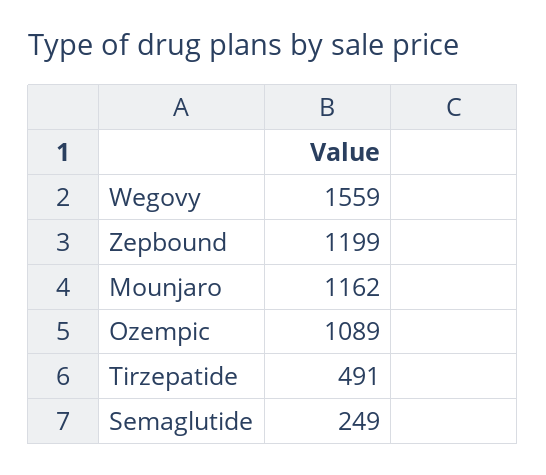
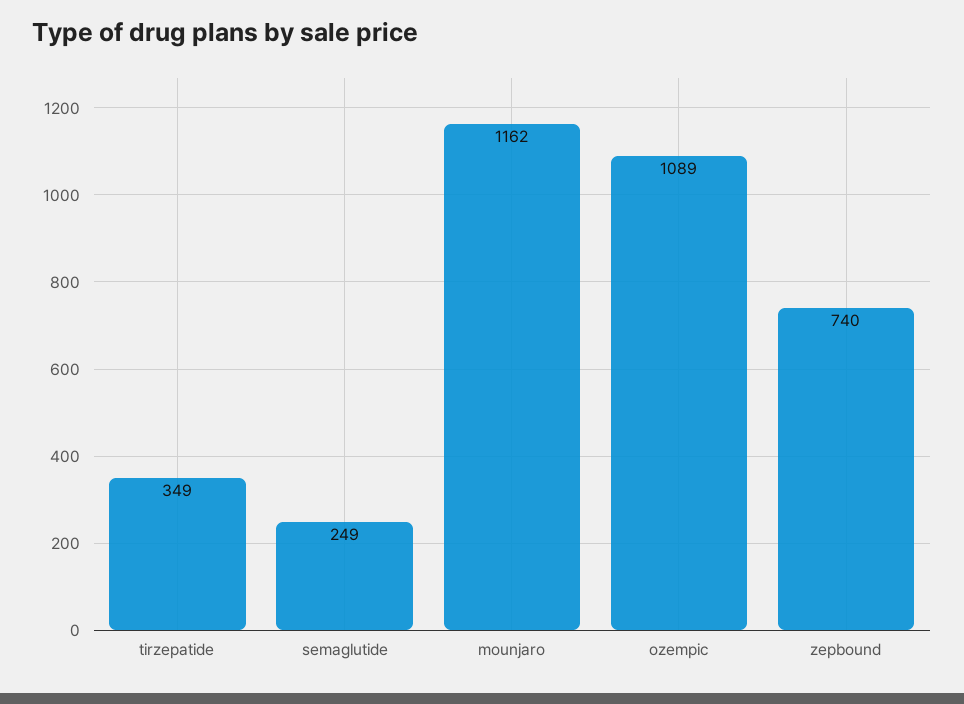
  {
-   "Wegovy": 1559,
-   "Zepbound": 1199,
+   "Zepbound": 740,
    "Mounjaro": 1162,
    "Ozempic": 1089,
-   "Tirzepatide": 491,
+   "Tirzepatide": 349,
    "Semaglutide": 249
  }

